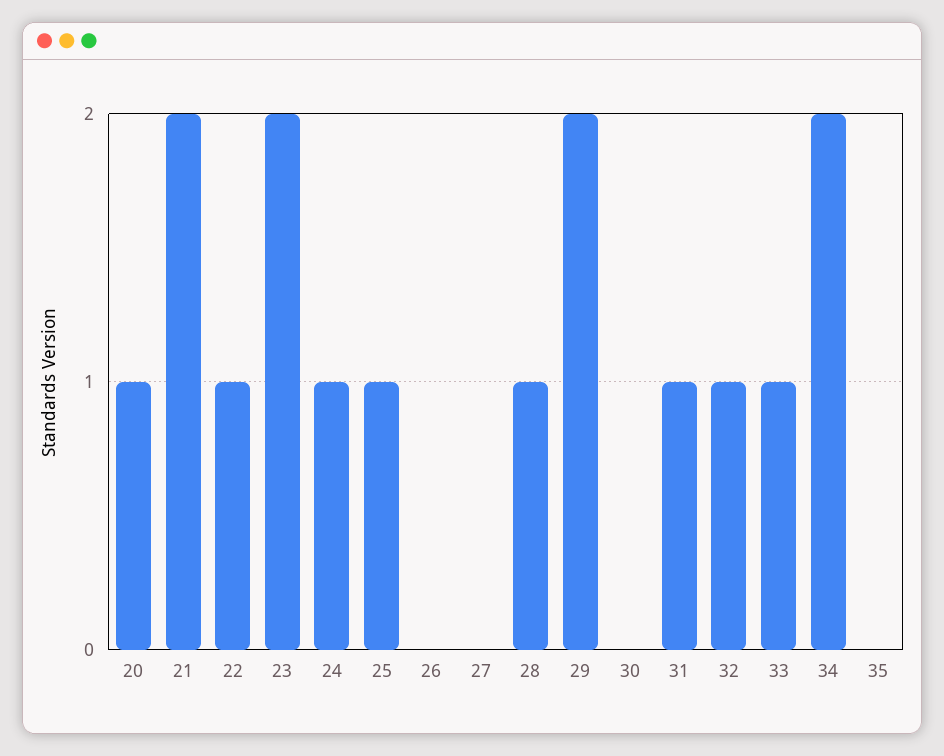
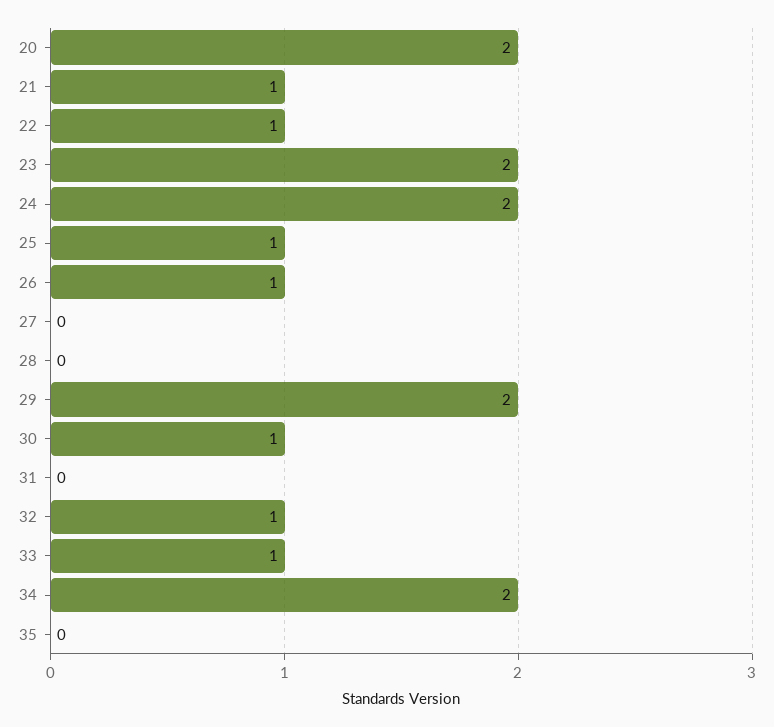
  {
-   "20": 1,
+   "20": 2,
-   "21": 2,
+   "21": 1,
    "22": 1,
    "23": 2,
-   "24": 1,
+   "24": 2,
    "25": 1,
-   "26": 0,
+   "26": 1,
    "27": 0,
-   "28": 1,
+   "28": 0,
    "29": 2,
-   "30": 0,
+   "30": 1,
-   "31": 1,
+   "31": 0,
    "32": 1,
    "33": 1,
    "34": 2,
    "35": 0
  }

